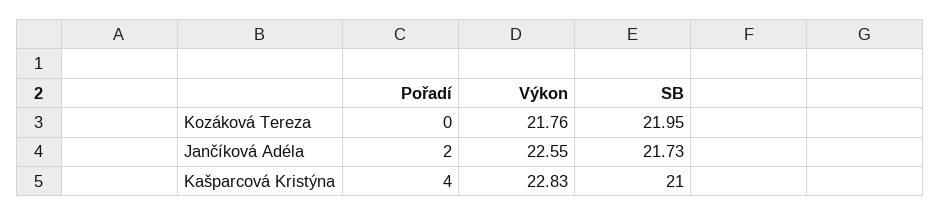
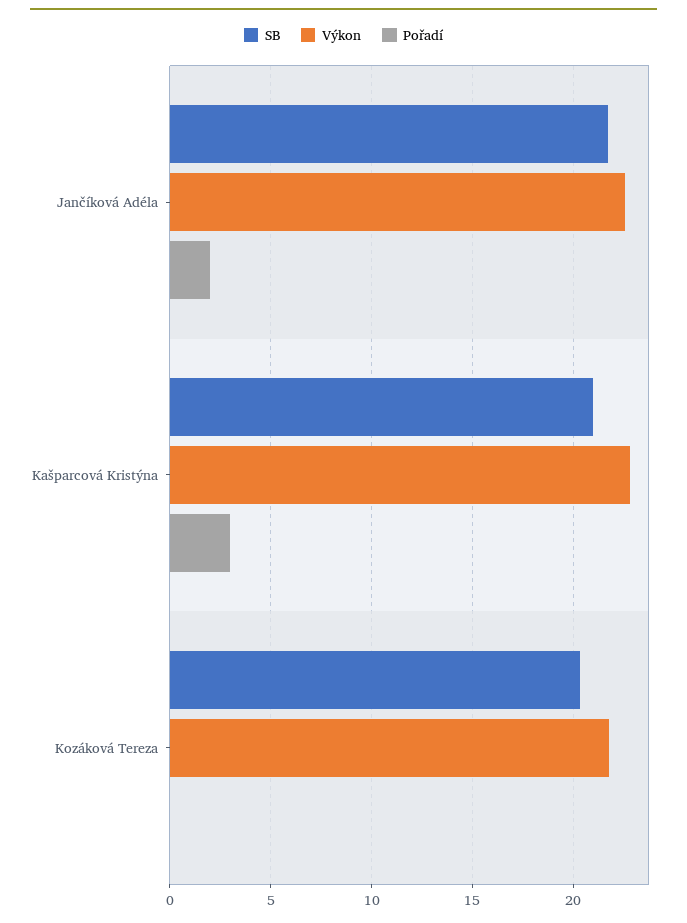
  {
    "Pořadí": {
      "Kozáková Tereza": 0,
      "Jančíková Adéla": 2,
-     "Kašparcová Kristýna": 4
+     "Kašparcová Kristýna": 3
    },
    "Výkon": {
      "Kozáková Tereza": 21.76,
      "Jančíková Adéla": 22.55,
      "Kašparcová Kristýna": 22.83
    },
    "SB": {
-     "Kozáková Tereza": 21.95,
+     "Kozáková Tereza": 20.5,
      "Jančíková Adéla": 21.73,
      "Kašparcová Kristýna": 21
    }
  }

